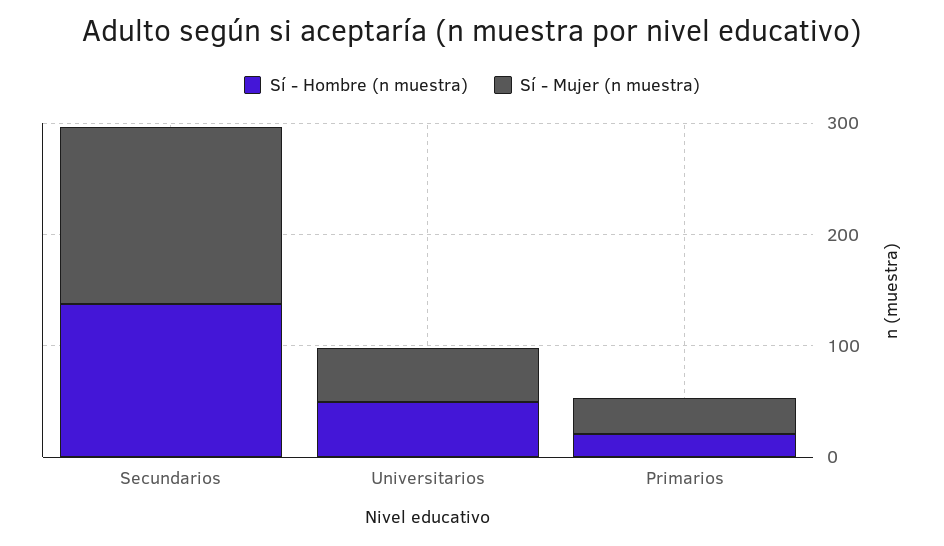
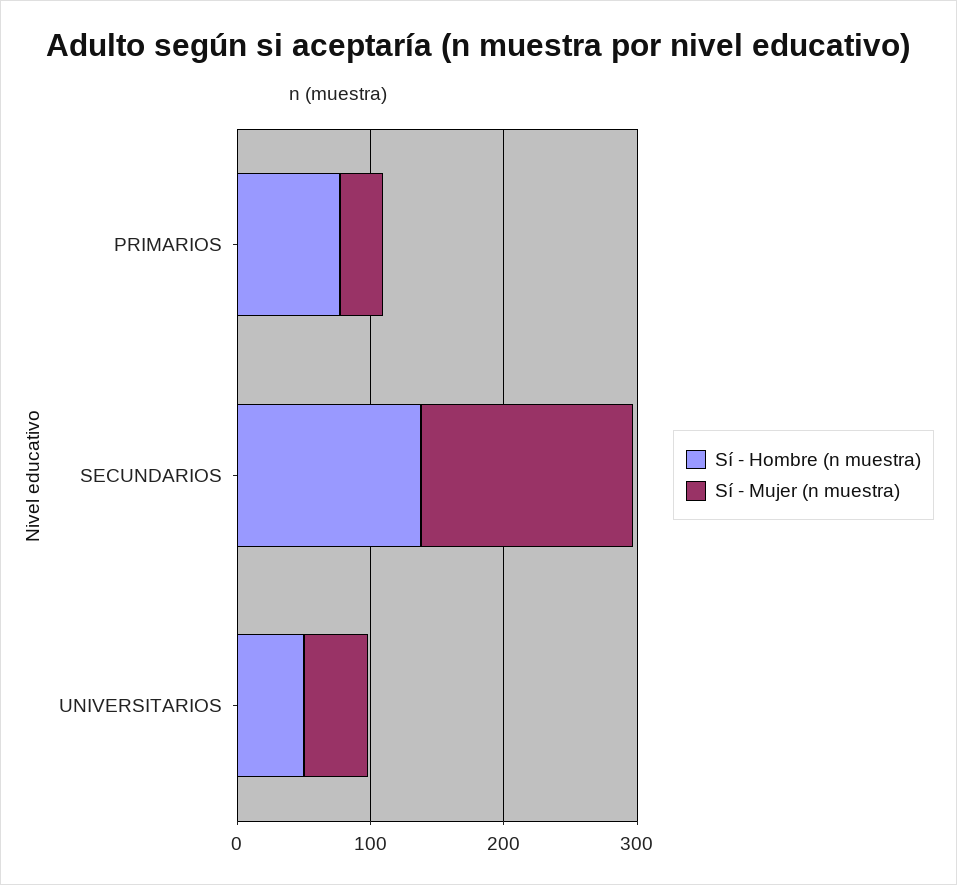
  {
    "Sí - Hombre (n muestra)": {
      "Secundarios": 140,
      "Universitarios": 60,
-     "Primarios": 20
+     "Primarios": 80
    },
    "Sí - Mujer (n muestra)": {
      "Secundarios": 160,
      "Universitarios": 40,
      "Primarios": 40
    }
  }

